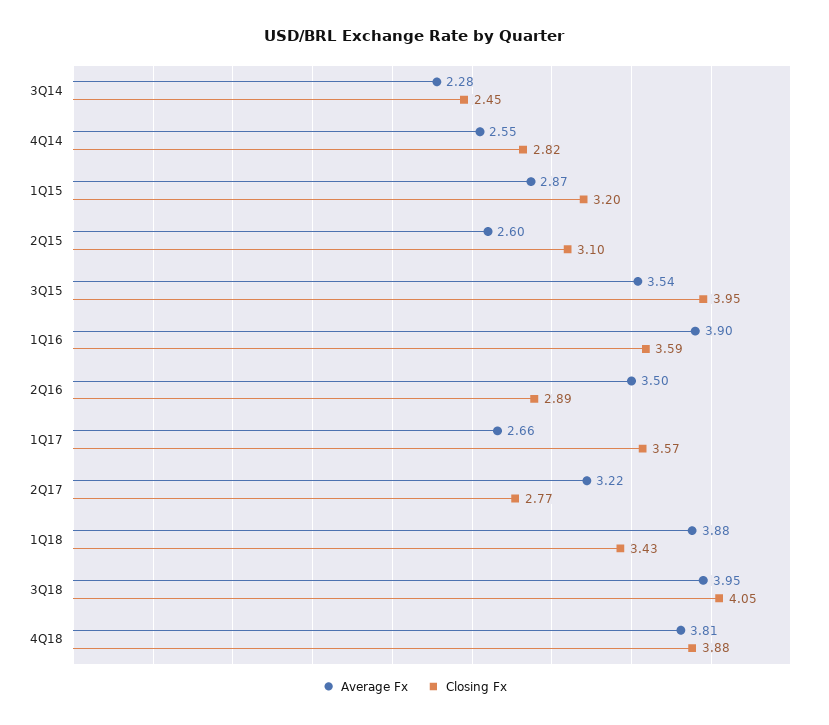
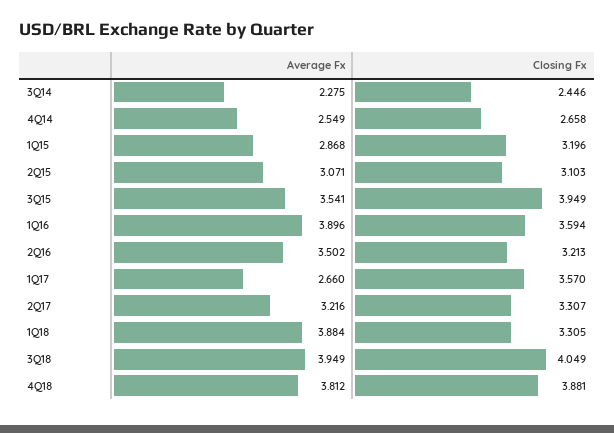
  {
    "Average Fx": {
      "3Q14": 2.275,
      "4Q14": 2.549,
      "1Q15": 2.868,
-     "2Q15": 2.6,
+     "2Q15": 3.071,
      "3Q15": 3.541,
      "1Q16": 3.896,
      "2Q16": 3.502,
      "1Q17": 2.66,
      "2Q17": 3.216,
      "1Q18": 3.884,
      "3Q18": 3.949,
      "4Q18": 3.812
    },
    "Closing Fx": {
      "3Q14": 2.446,
-     "4Q14": 2.82,
+     "4Q14": 2.658,
      "1Q15": 3.196,
      "2Q15": 3.103,
      "3Q15": 3.949,
      "1Q16": 3.594,
-     "2Q16": 2.89,
+     "2Q16": 3.213,
      "1Q17": 3.57,
-     "2Q17": 2.77,
+     "2Q17": 3.307,
-     "1Q18": 3.43,
+     "1Q18": 3.305,
      "3Q18": 4.049,
      "4Q18": 3.881
    }
  }

